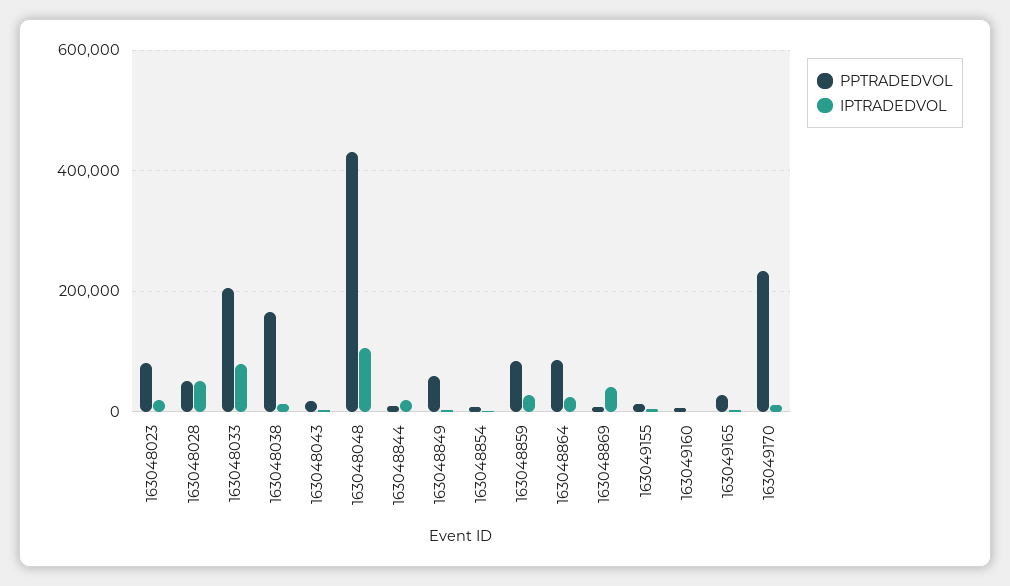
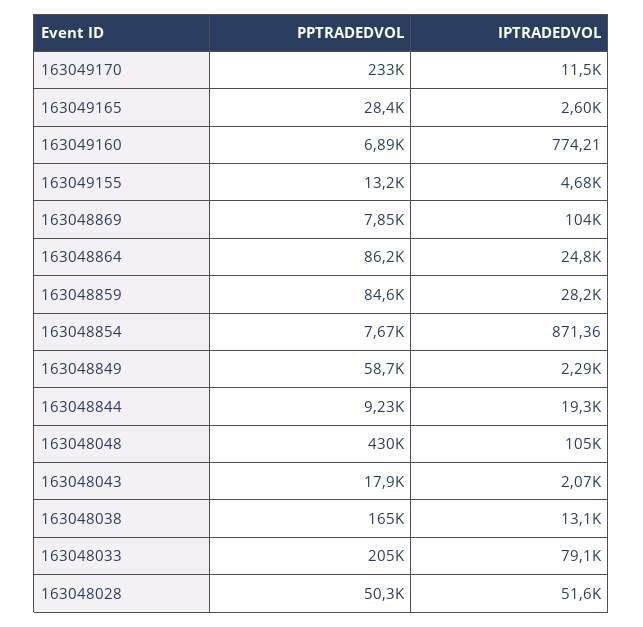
  {
    "PPTRADEDVOL": {
-     "163048023": 80000,
      "163048028": 50300,
      "163048033": 205000,
      "163048038": 165000,
      "163048043": 17900,
      "163048048": 430000,
      "163048844": 9230,
      "163048849": 58700,
      "163048854": 7670,
      "163048859": 84600,
      "163048864": 86200,
      "163048869": 7850,
      "163049155": 13200,
      "163049160": 6890,
      "163049165": 28400,
      "163049170": 233000
    },
    "IPTRADEDVOL": {
-     "163048023": 20000,
      "163048028": 51600,
      "163048033": 79100,
      "163048038": 13100,
      "163048043": 2070,
      "163048048": 105000,
      "163048844": 19300,
      "163048849": 2290,
      "163048854": 871.36,
      "163048859": 28200,
      "163048864": 24800,
-     "163048869": 40000,
+     "163048869": 104000,
      "163049155": 4680,
      "163049160": 774.21,
      "163049165": 2600,
      "163049170": 11500
    }
  }

